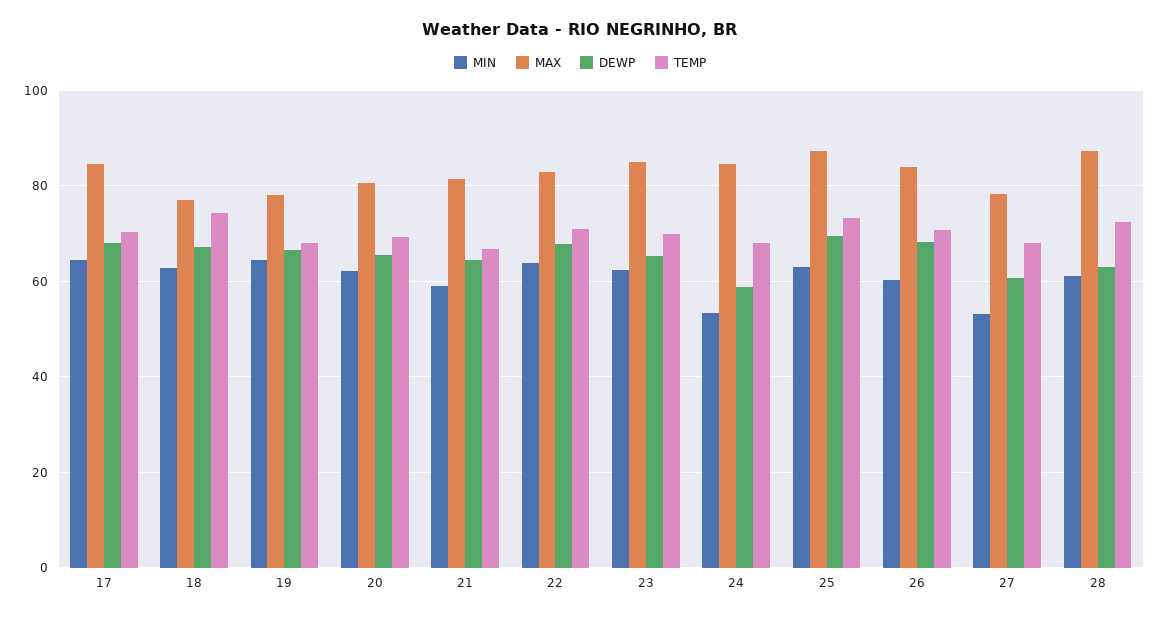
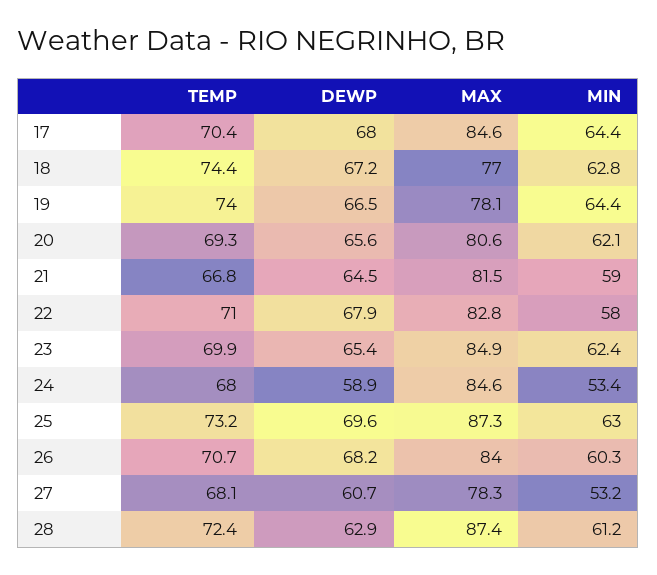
  {
    "MIN": {
      "17": 64.4,
      "18": 62.8,
      "19": 64.4,
      "20": 62.1,
      "21": 59,
-     "22": 64,
+     "22": 58,
      "23": 62.4,
      "24": 53.4,
      "25": 63,
      "26": 60.3,
      "27": 53.2,
      "28": 61.2
    },
    "MAX": {
      "17": 84.6,
      "18": 77,
      "19": 78.1,
      "20": 80.6,
      "21": 81.5,
      "22": 82.8,
      "23": 84.9,
      "24": 84.6,
      "25": 87.3,
      "26": 84,
      "27": 78.3,
      "28": 87.4
    },
    "DEWP": {
      "17": 68,
      "18": 67.2,
      "19": 66.5,
      "20": 65.6,
      "21": 64.5,
      "22": 67.9,
      "23": 65.4,
      "24": 58.9,
      "25": 69.6,
      "26": 68.2,
      "27": 60.7,
      "28": 62.9
    },
    "TEMP": {
      "17": 70.4,
      "18": 74.4,
-     "19": 68,
+     "19": 74,
      "20": 69.3,
      "21": 66.8,
      "22": 71,
      "23": 69.9,
      "24": 68,
      "25": 73.2,
      "26": 70.7,
      "27": 68.1,
      "28": 72.4
    }
  }

